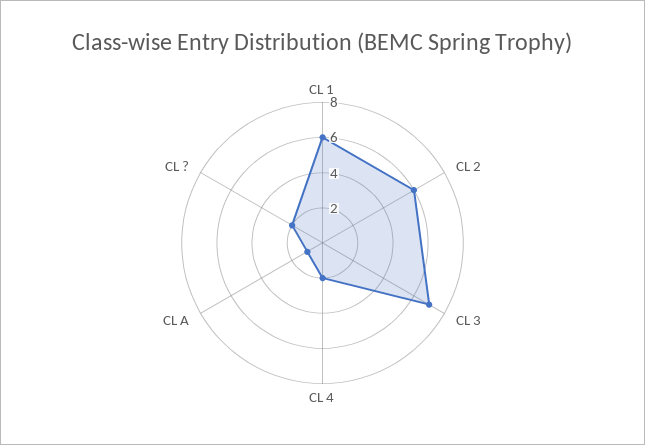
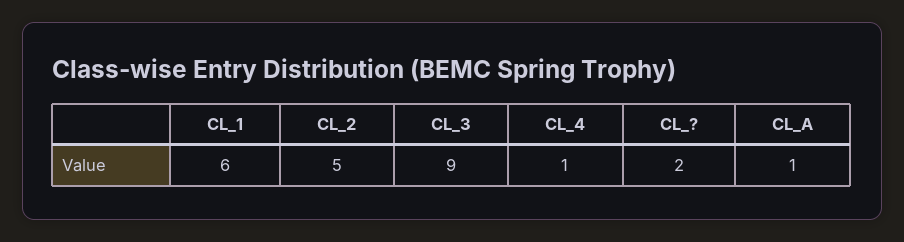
  {
    "CL 1": 6,
-   "CL 2": 6,
+   "CL 2": 5,
-   "CL 3": 7,
+   "CL 3": 9,
-   "CL 4": 2,
+   "CL 4": 1,
    "CL A": 1,
    "CL ?": 2
  }

